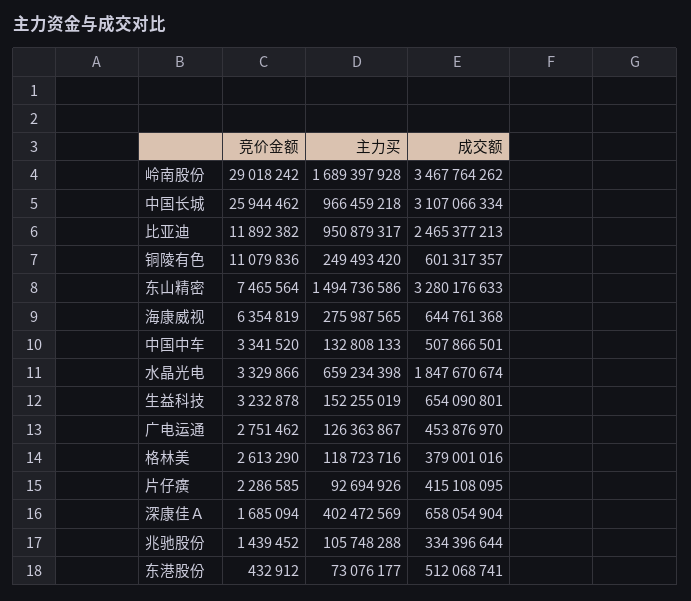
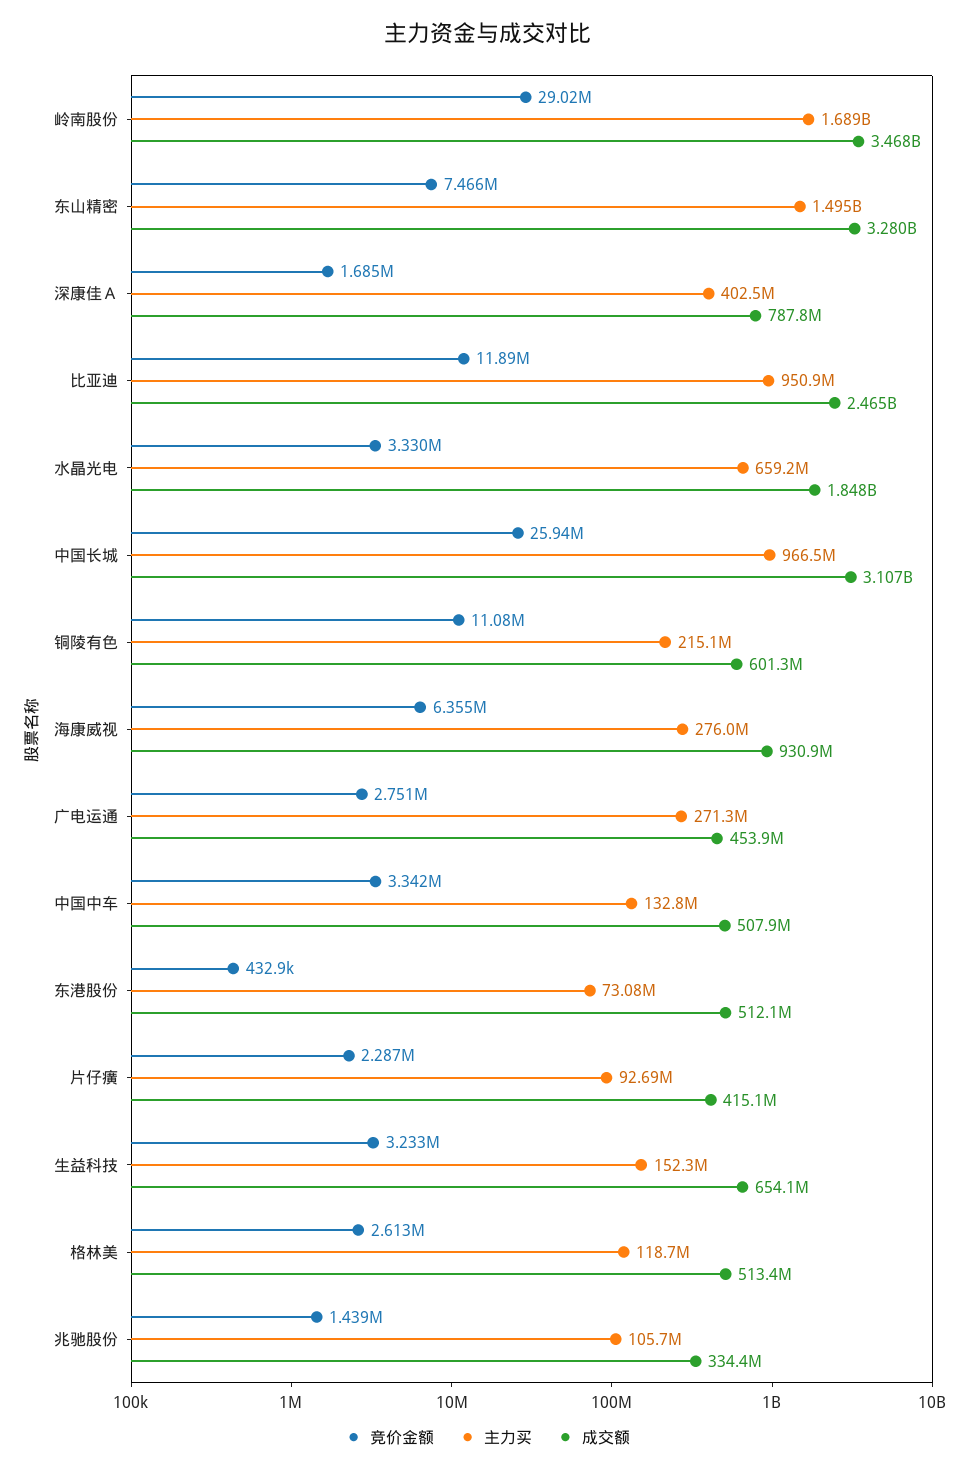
  {
    "竞价金额": {
      "岭南股份": 29018242,
      "中国长城": 25944462,
      "比亚迪": 11892382,
      "铜陵有色": 11079836,
      "东山精密": 7465564,
      "海康威视": 6354819,
      "中国中车": 3341520,
      "水晶光电": 3329866,
      "生益科技": 3232878,
      "广电运通": 2751462,
      "格林美": 2613290,
      "片仔癀": 2286585,
      "深康佳Ａ": 1685094,
      "兆驰股份": 1439452,
      "东港股份": 432912
    },
    "主力买": {
      "岭南股份": 1689397928,
      "中国长城": 966459218,
      "比亚迪": 950879317,
-     "铜陵有色": 249493420,
+     "铜陵有色": 215100000,
      "东山精密": 1494736586,
      "海康威视": 275987565,
      "中国中车": 132808133,
      "水晶光电": 659234398,
      "生益科技": 152255019,
-     "广电运通": 126363867,
+     "广电运通": 271300000,
      "格林美": 118723716,
      "片仔癀": 92694926,
      "深康佳Ａ": 402472569,
      "兆驰股份": 105748288,
      "东港股份": 73076177
    },
    "成交额": {
      "岭南股份": 3467764262,
      "中国长城": 3107066334,
      "比亚迪": 2465377213,
      "铜陵有色": 601317357,
      "东山精密": 3280176633,
-     "海康威视": 644761368,
+     "海康威视": 930900000,
      "中国中车": 507866501,
      "水晶光电": 1847670674,
      "生益科技": 654090801,
      "广电运通": 453876970,
-     "格林美": 379001016,
+     "格林美": 513400000,
      "片仔癀": 415108095,
-     "深康佳Ａ": 658054904,
+     "深康佳Ａ": 787800000,
      "兆驰股份": 334396644,
      "东港股份": 512068741
    }
  }

